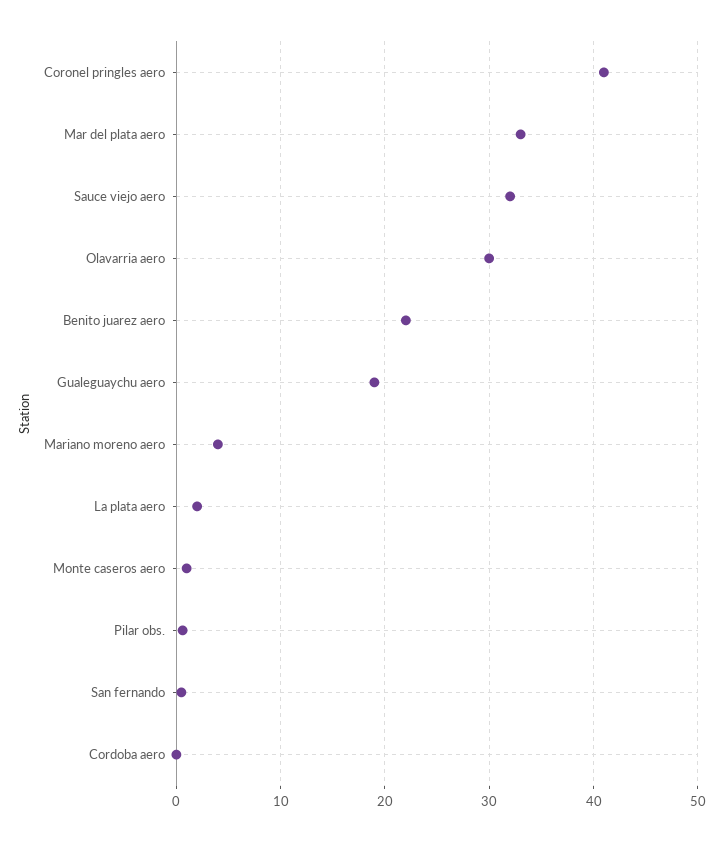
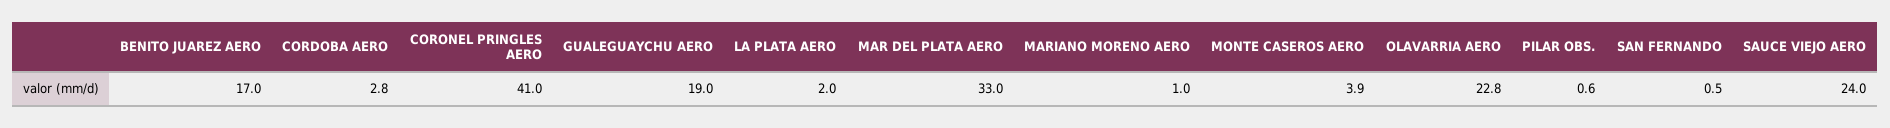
  {
    "Coronel pringles aero": 41,
    "Mar del plata aero": 33,
-   "Sauce viejo aero": 32,
+   "Sauce viejo aero": 24,
-   "Olavarria aero": 30,
+   "Olavarria aero": 22.8,
-   "Benito juarez aero": 22,
+   "Benito juarez aero": 17,
    "Gualeguaychu aero": 19,
-   "Mariano moreno aero": 4,
+   "Mariano moreno aero": 1,
    "La plata aero": 2,
-   "Monte caseros aero": 1,
+   "Monte caseros aero": 3.9,
    "Pilar obs.": 0.6,
    "San fernando": 0.5,
-   "Cordoba aero": 0
+   "Cordoba aero": 2.8
  }

